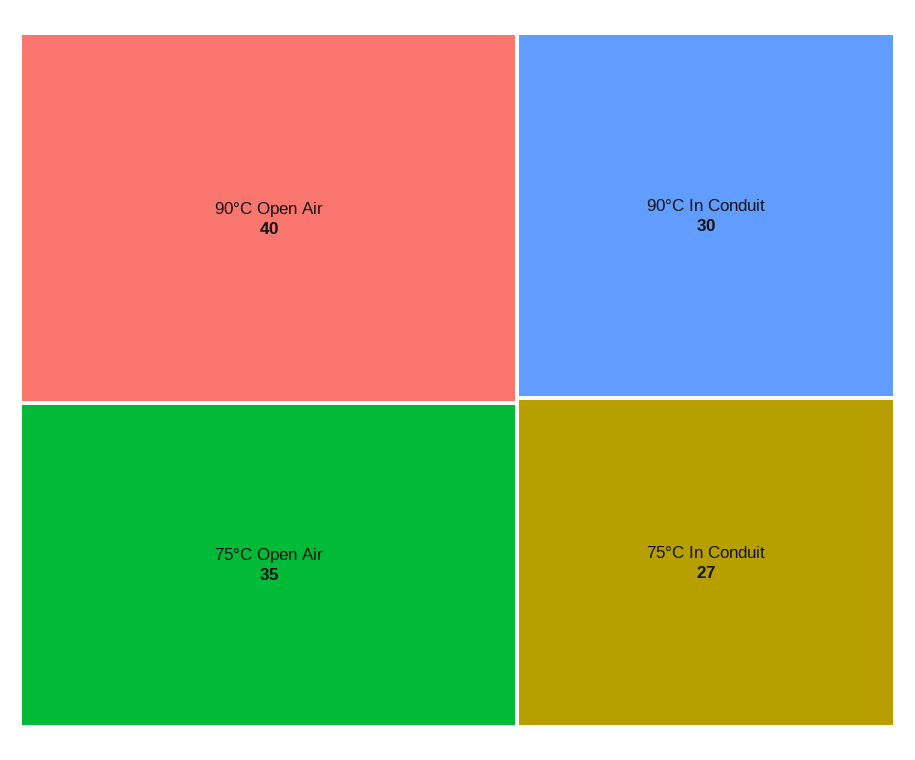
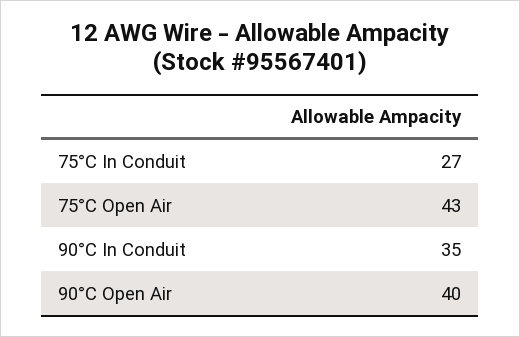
  {
    "90°C Open Air": 40,
-   "75°C Open Air": 35,
+   "75°C Open Air": 43,
-   "90°C In Conduit": 30,
+   "90°C In Conduit": 35,
    "75°C In Conduit": 27
  }

